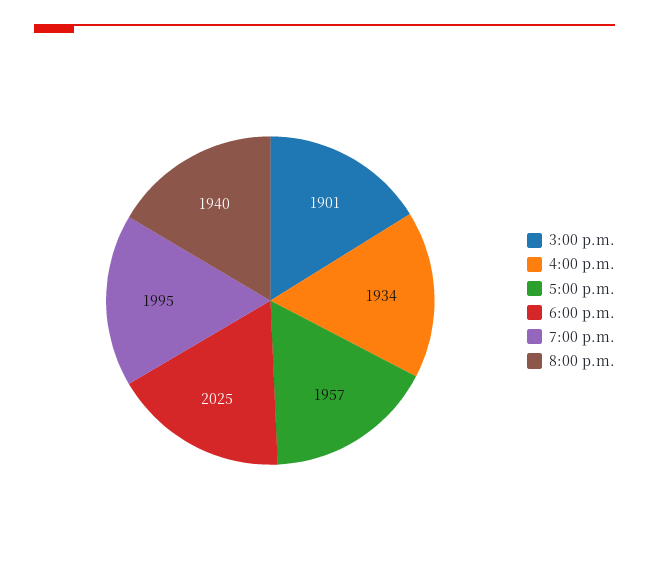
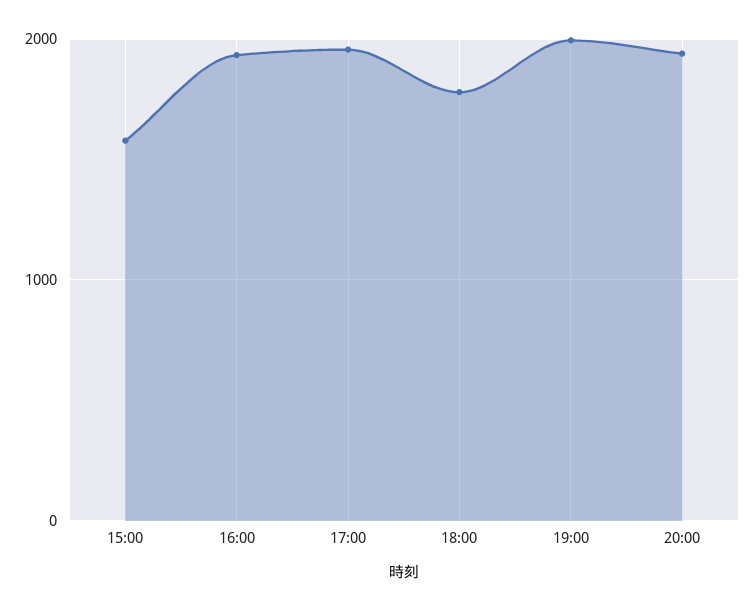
  {
-   "3:00 p.m.": 1901,
+   "3:00 p.m.": 1600,
    "4:00 p.m.": 1934,
    "5:00 p.m.": 1957,
-   "6:00 p.m.": 2025,
+   "6:00 p.m.": 1800,
    "7:00 p.m.": 1995,
    "8:00 p.m.": 1940
  }

